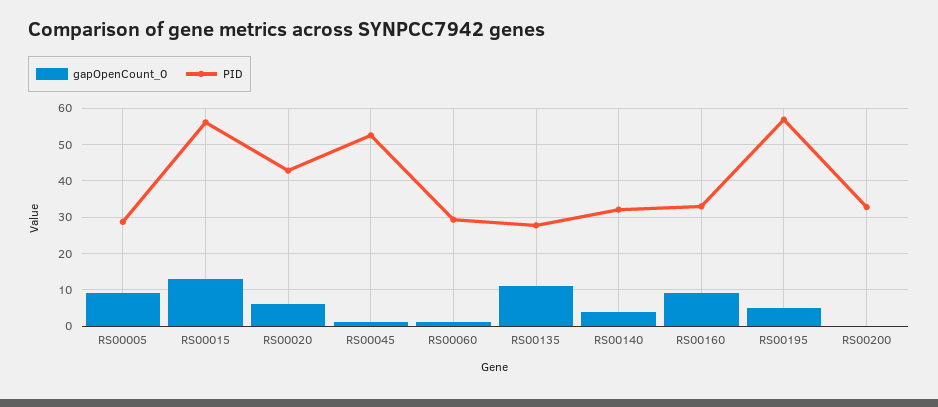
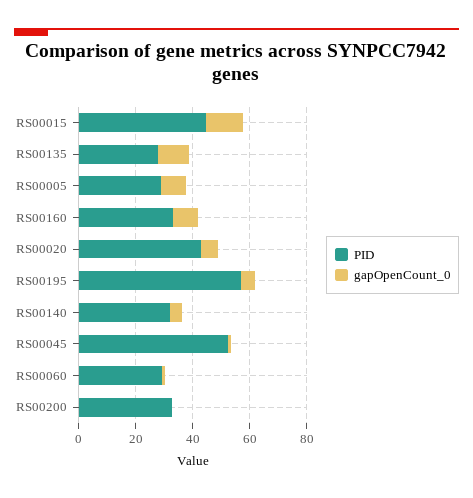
  {
    "gapOpenCount_0": {
      "RS00005": 10,
      "RS00015": 14,
      "RS00020": 6,
      "RS00045": 2,
      "RS00060": 2,
      "RS00135": 12,
      "RS00140": 4,
      "RS00160": 10,
      "RS00195": 6,
      "RS00200": 0
    },
    "PID": {
      "RS00005": 28,
-     "RS00015": 56,
+     "RS00015": 45,
      "RS00020": 42,
      "RS00045": 52,
      "RS00060": 30,
      "RS00135": 28,
      "RS00140": 32,
      "RS00160": 32,
      "RS00195": 56,
      "RS00200": 32
    }
  }

